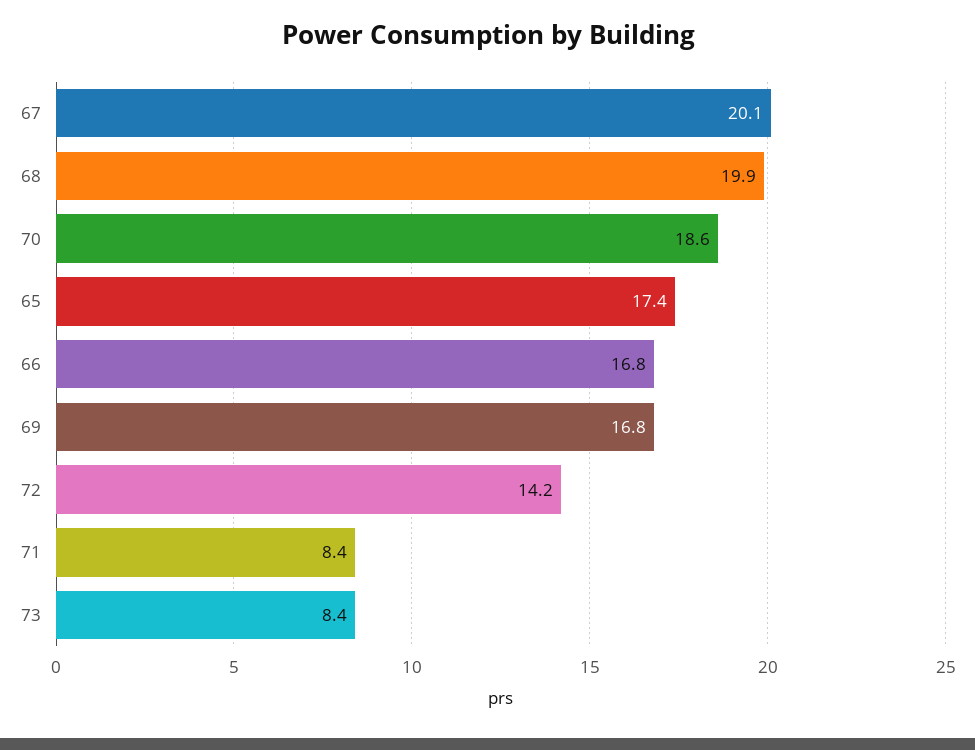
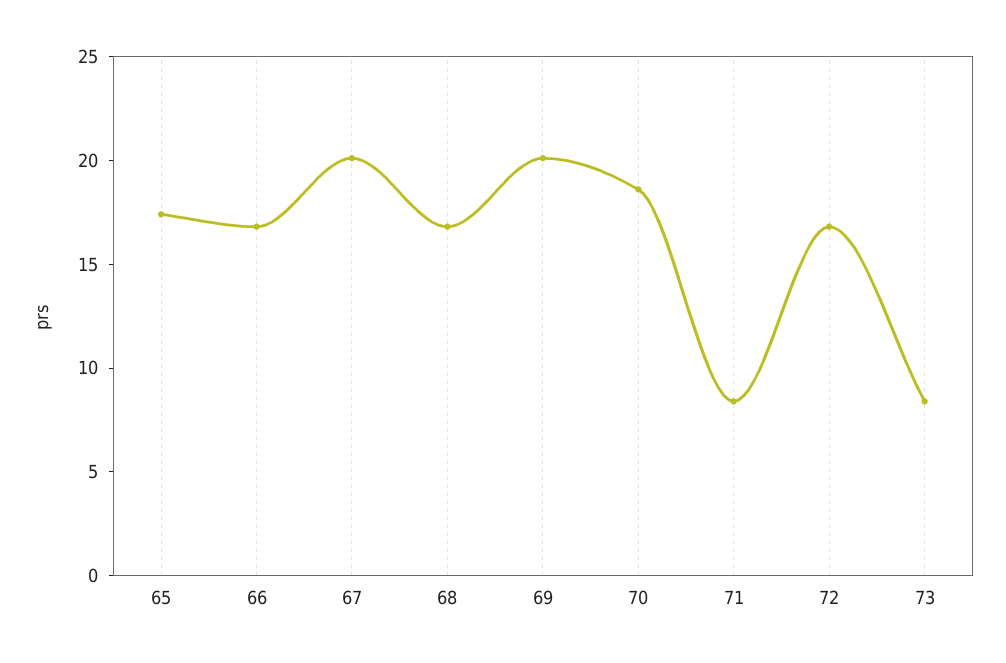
  {
    "67": 20.1,
-   "68": 19.9,
+   "68": 17,
    "70": 18.6,
    "65": 17.4,
    "66": 16.8,
-   "69": 16.8,
+   "69": 20,
-   "72": 14.2,
+   "72": 17,
    "71": 8.4,
    "73": 8.4
  }

